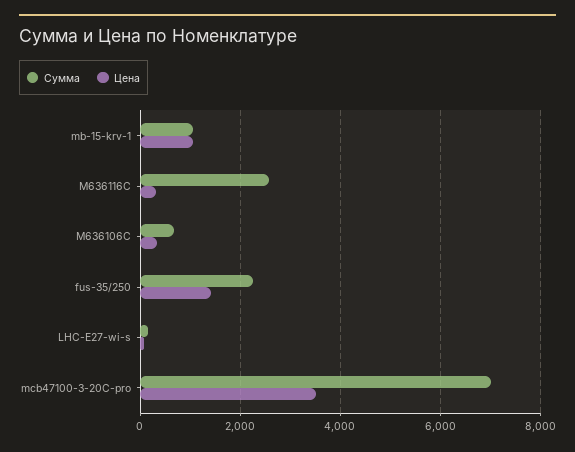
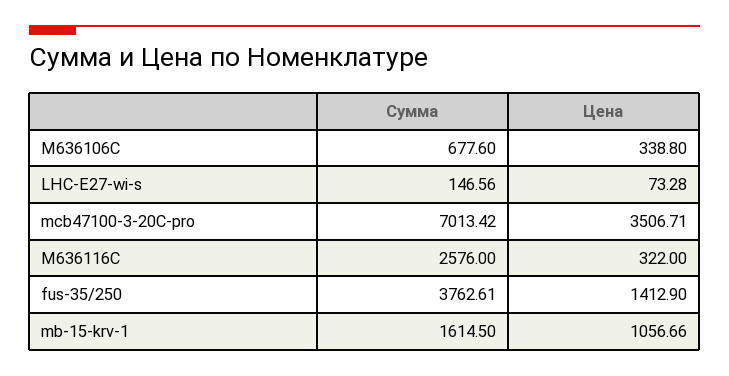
  {
    "Сумма": {
-     "mb-15-krv-1": 1000,
+     "mb-15-krv-1": 1614.5,
      "M636116C": 2576,
      "M636106C": 677.6,
-     "fus-35/250": 2200,
+     "fus-35/250": 3762.61,
      "LHC-E27-wi-s": 146.56,
      "mcb47100-3-20C-pro": 7013.42
    },
    "Цена": {
      "mb-15-krv-1": 1056.66,
      "M636116C": 322,
      "M636106C": 338.8,
      "fus-35/250": 1412.9,
      "LHC-E27-wi-s": 73.28,
      "mcb47100-3-20C-pro": 3506.71
    }
  }

